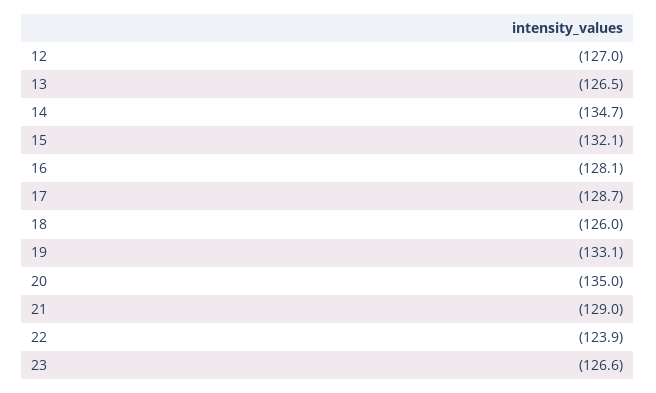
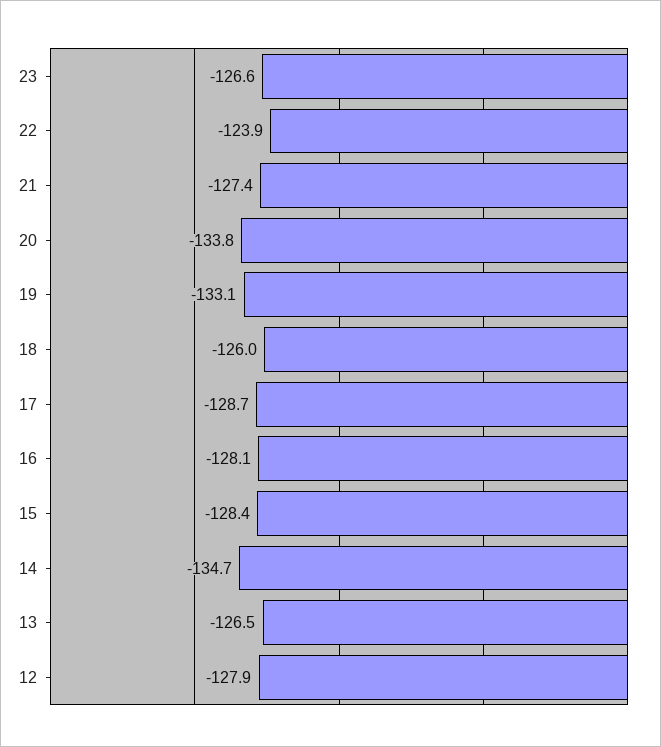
  {
-   "12": -127,
+   "12": -127.9,
    "13": -126.5,
    "14": -134.7,
-   "15": -132.1,
+   "15": -128.4,
    "16": -128.1,
    "17": -128.7,
    "18": -126,
    "19": -133.1,
-   "20": -135,
+   "20": -133.8,
-   "21": -129,
+   "21": -127.4,
    "22": -123.9,
    "23": -126.6
  }

